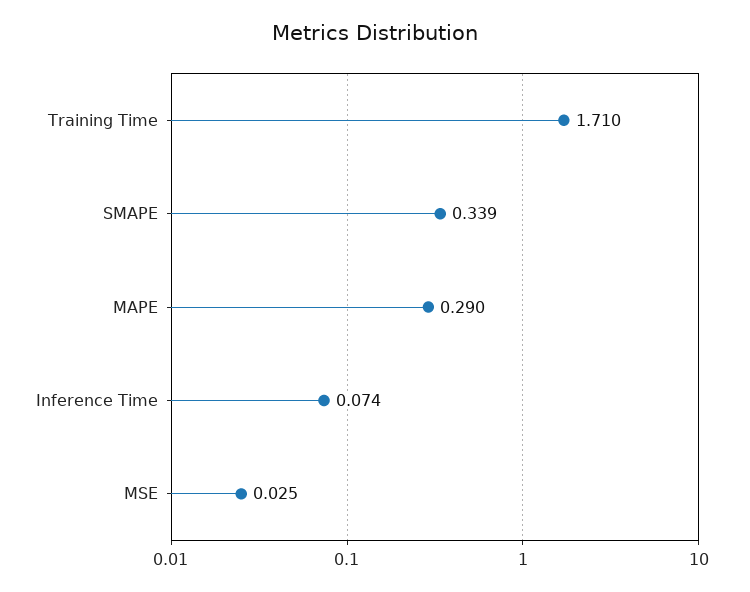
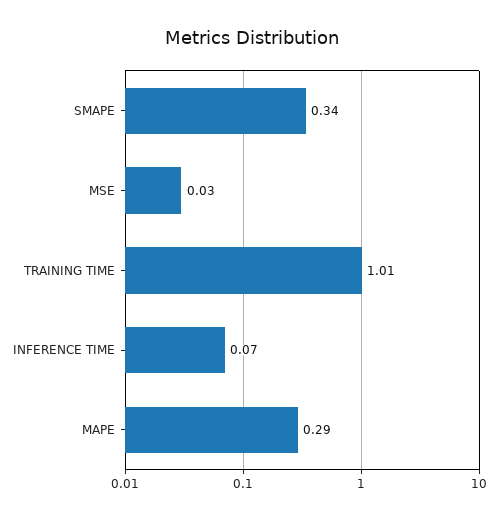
  {
-   "Training Time": 1.71,
+   "Training Time": 1.01,
    "SMAPE": 0.339,
    "MAPE": 0.29,
    "Inference Time": 0.074,
    "MSE": 0.025
  }

